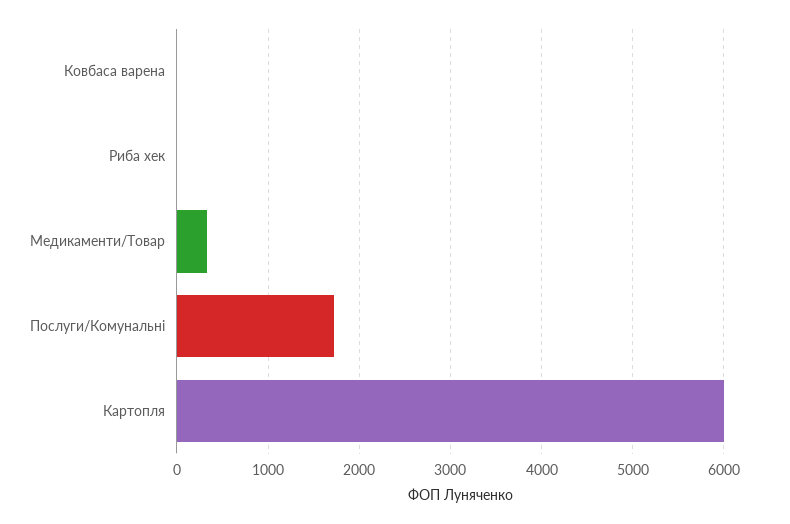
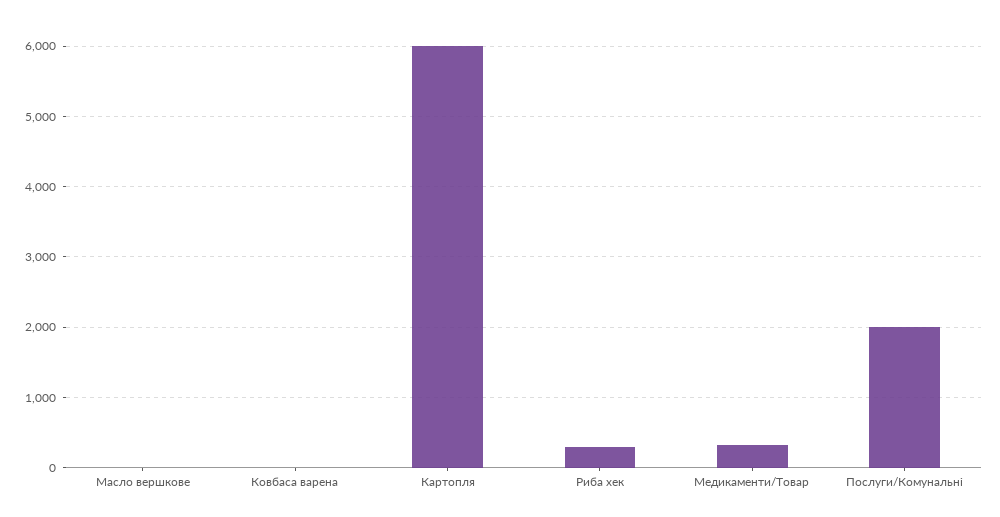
  {
    "Ковбаса варена": 0,
-   "Риба хек": 0,
+   "Риба хек": 300,
    "Медикаменти/Товар": 300,
-   "Послуги/Комунальні": 1700,
+   "Послуги/Комунальні": 2000,
-   "Картопля": 6000
+   "Картопля": 6000,
+   "Масло вершкове": 0
  }

